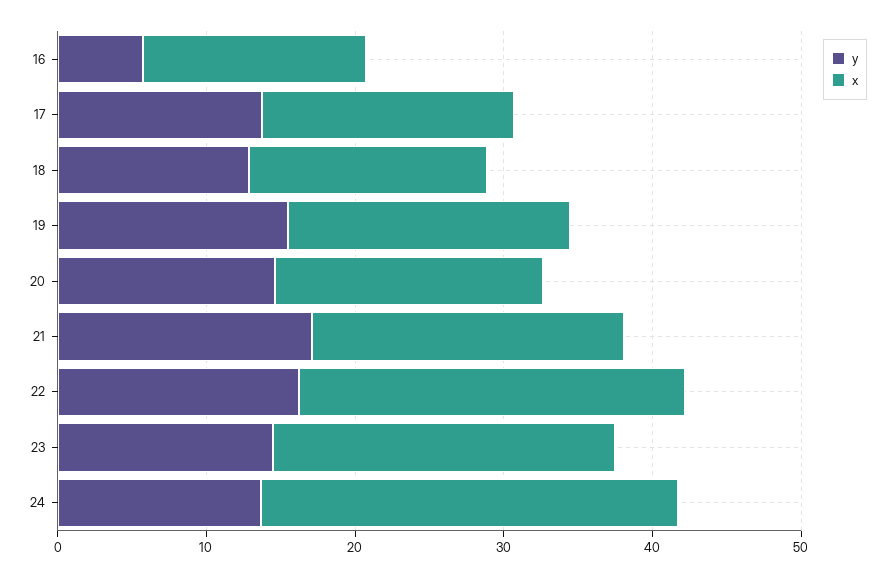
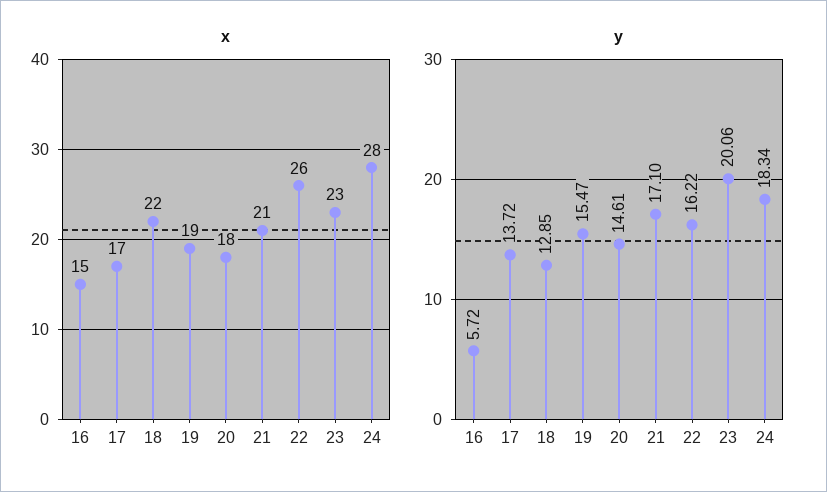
  {
    "y": {
      "16": 5.72,
      "17": 13.72,
      "18": 12.85,
      "19": 15.47,
      "20": 14.61,
      "21": 17.1,
      "22": 16.22,
-     "23": 14,
+     "23": 20.06,
-     "24": 14
+     "24": 18.34
    },
    "x": {
      "16": 15,
      "17": 17,
-     "18": 16,
+     "18": 22,
      "19": 19,
      "20": 18,
      "21": 21,
      "22": 26,
      "23": 23,
      "24": 28
    }
  }

